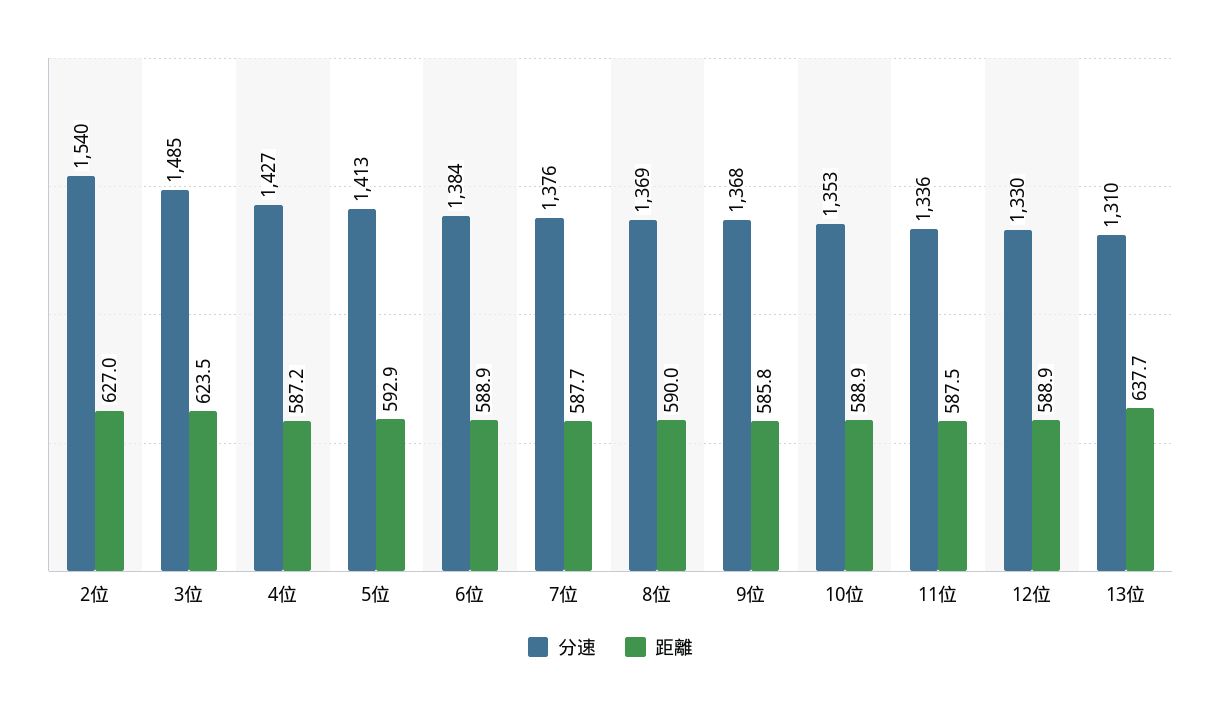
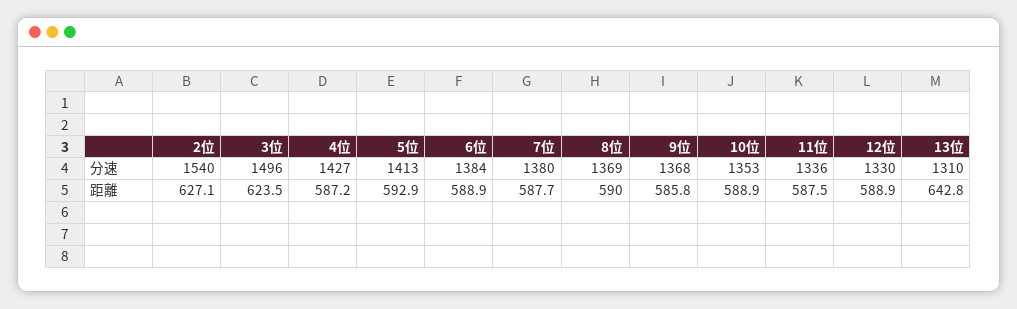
  {
    "分速": {
      "2位": 1540,
-     "3位": 1485,
+     "3位": 1496,
      "4位": 1427,
      "5位": 1413,
      "6位": 1384,
-     "7位": 1376,
+     "7位": 1380,
      "8位": 1369,
      "9位": 1368,
      "10位": 1353,
      "11位": 1336,
      "12位": 1330,
      "13位": 1310
    },
    "距離": {
-     "2位": 627,
+     "2位": 627.1,
      "3位": 623.5,
      "4位": 587.2,
      "5位": 592.9,
      "6位": 588.9,
      "7位": 587.7,
      "8位": 590,
      "9位": 585.8,
      "10位": 588.9,
      "11位": 587.5,
      "12位": 588.9,
-     "13位": 637.7
+     "13位": 642.8
    }
  }

